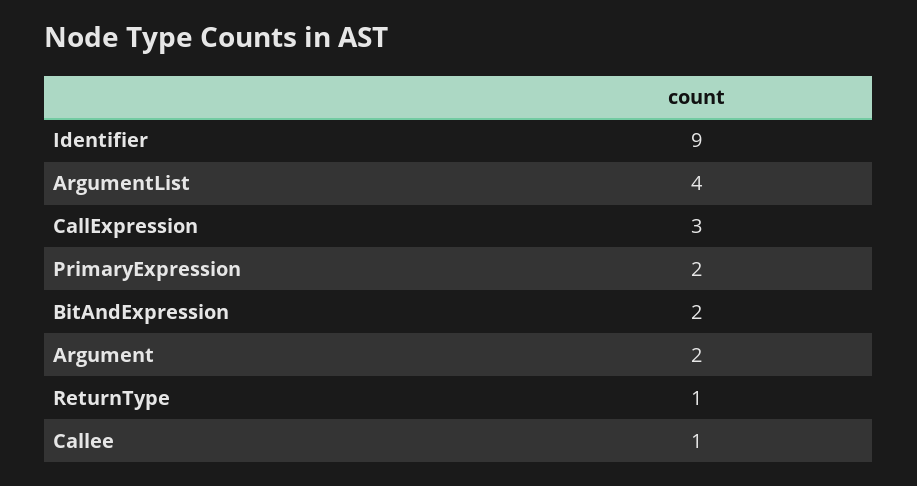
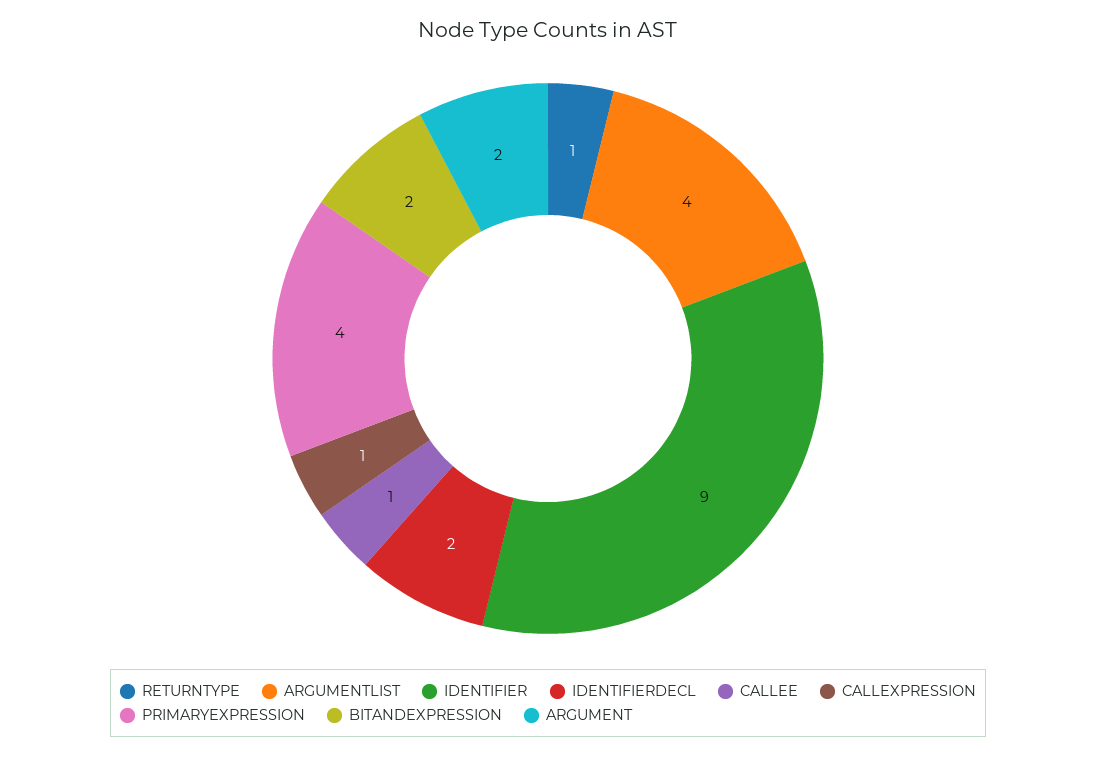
  {
    "Identifier": 9,
    "ArgumentList": 4,
-   "CallExpression": 3,
+   "CallExpression": 1,
-   "PrimaryExpression": 2,
+   "PrimaryExpression": 4,
    "BitAndExpression": 2,
    "Argument": 2,
    "ReturnType": 1,
-   "Callee": 1
+   "Callee": 1,
+   "IDENTIFIERDECL": 2
  }

